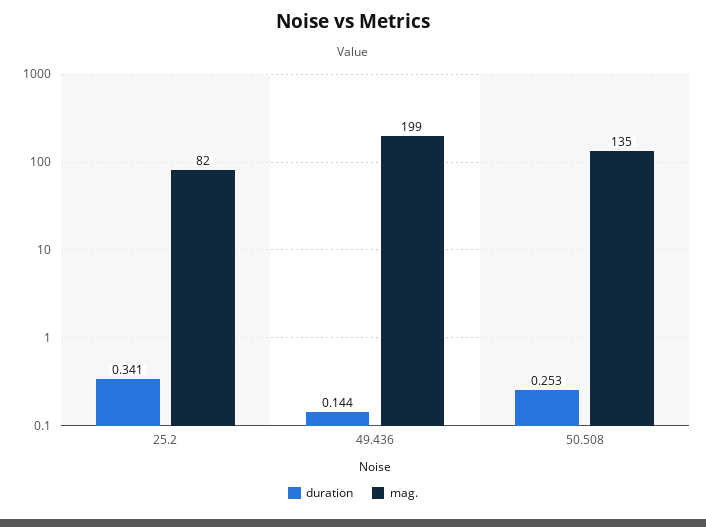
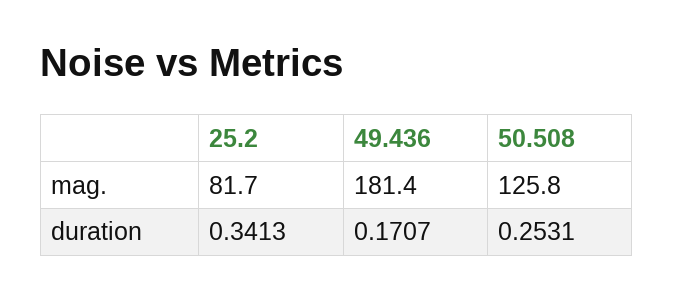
  {
    "duration": {
      "25.2": 0.3413,
-     "49.436": 0.144,
+     "49.436": 0.1707,
      "50.508": 0.2531
    },
    "mag.": {
      "25.2": 81.7,
-     "49.436": 199,
+     "49.436": 181.4,
-     "50.508": 135
+     "50.508": 125.8
    }
  }

